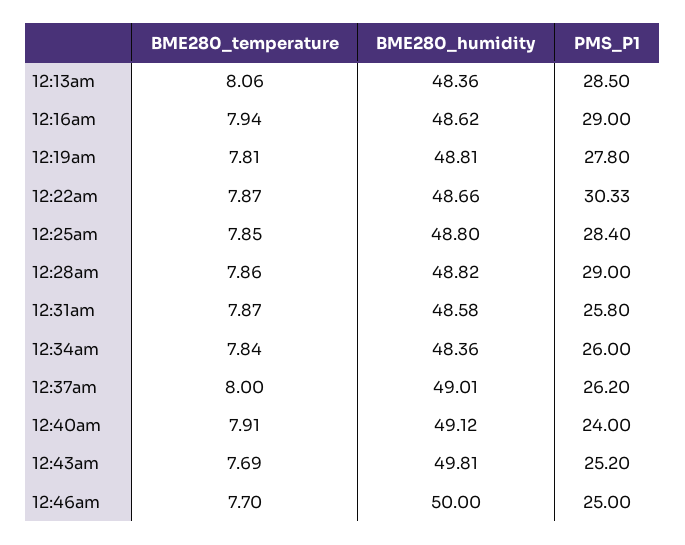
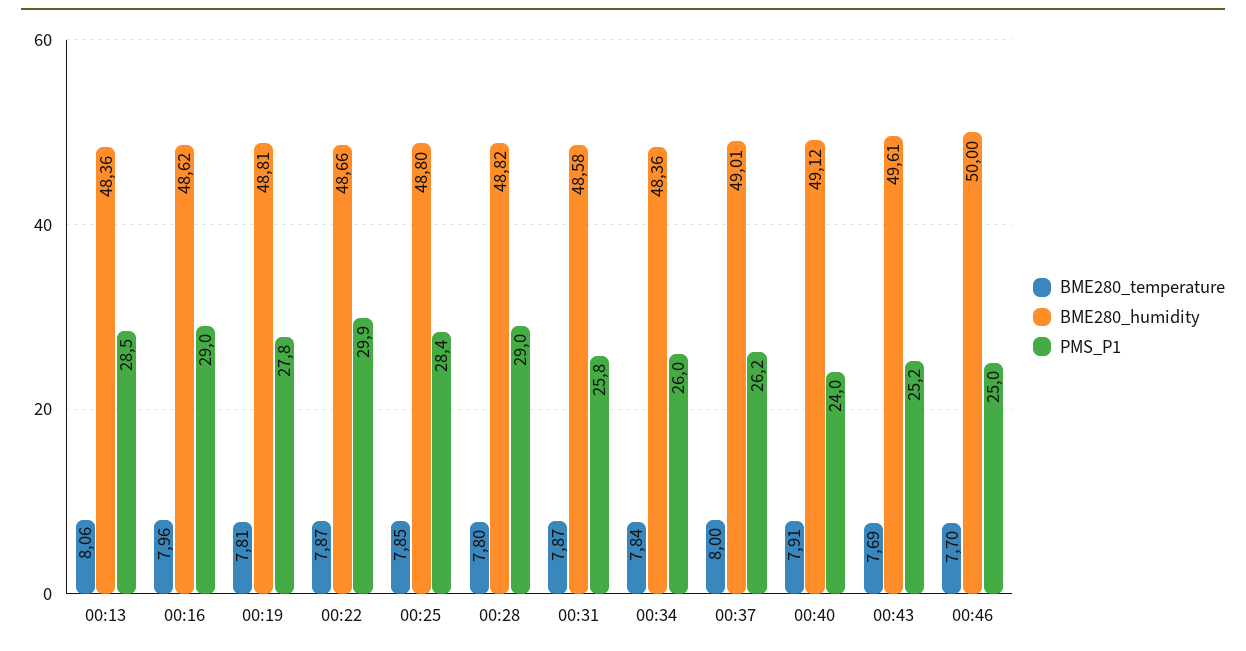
  {
    "BME280_temperature": {
      "12:13am": 8.06,
-     "12:16am": 7.94,
+     "12:16am": 7.96,
      "12:19am": 7.81,
      "12:22am": 7.87,
      "12:25am": 7.85,
-     "12:28am": 7.86,
+     "12:28am": 7.8,
      "12:31am": 7.87,
      "12:34am": 7.84,
      "12:37am": 8,
      "12:40am": 7.91,
      "12:43am": 7.69,
      "12:46am": 7.7
    },
    "BME280_humidity": {
      "12:13am": 48.36,
      "12:16am": 48.62,
      "12:19am": 48.81,
      "12:22am": 48.66,
      "12:25am": 48.8,
      "12:28am": 48.82,
      "12:31am": 48.58,
      "12:34am": 48.36,
      "12:37am": 49.01,
      "12:40am": 49.12,
-     "12:43am": 49.81,
+     "12:43am": 49.61,
      "12:46am": 50
    },
    "PMS_P1": {
      "12:13am": 28.5,
      "12:16am": 29,
      "12:19am": 27.8,
-     "12:22am": 30.33,
+     "12:22am": 29.9,
      "12:25am": 28.4,
      "12:28am": 29,
      "12:31am": 25.8,
      "12:34am": 26,
      "12:37am": 26.2,
      "12:40am": 24,
      "12:43am": 25.2,
      "12:46am": 25
    }
  }

